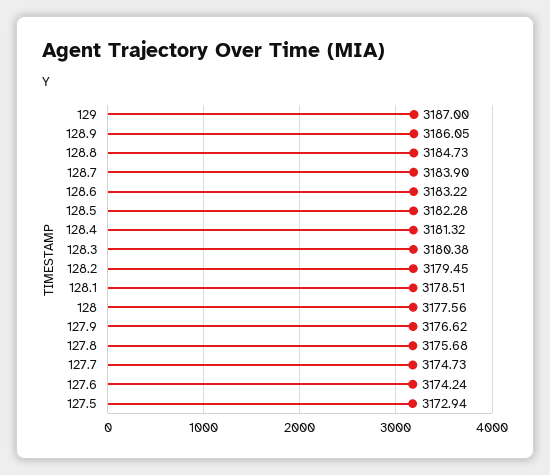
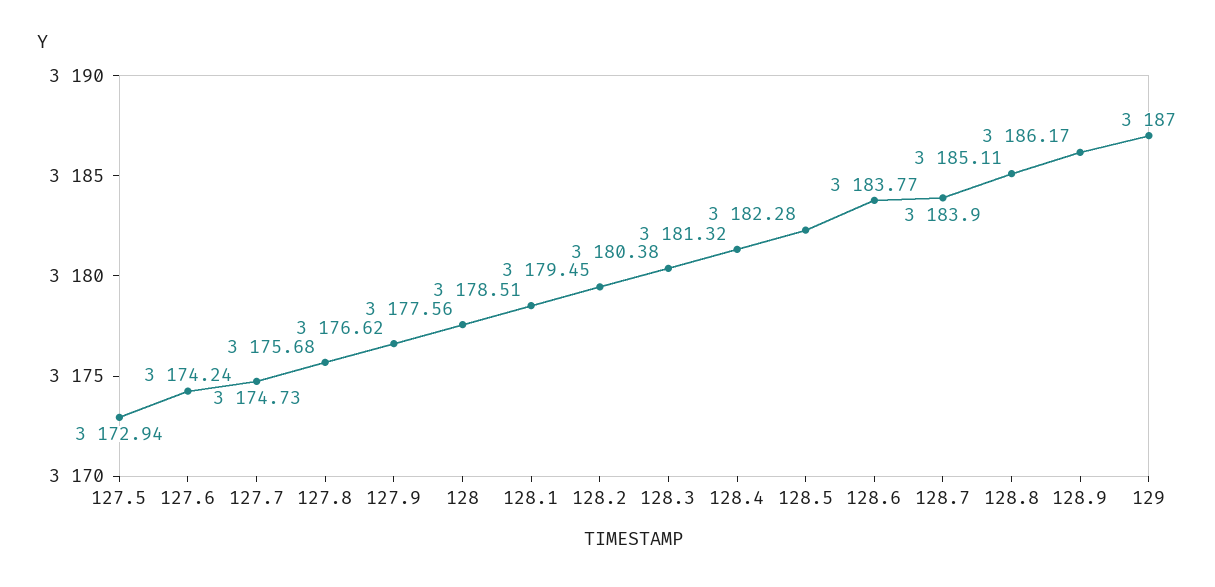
  {
    "129": 3187,
-   "128.9": 3186.05,
+   "128.9": 3186.17,
-   "128.8": 3184.73,
+   "128.8": 3185.11,
    "128.7": 3183.9,
-   "128.6": 3183.22,
+   "128.6": 3183.77,
    "128.5": 3182.28,
    "128.4": 3181.32,
    "128.3": 3180.38,
    "128.2": 3179.45,
    "128.1": 3178.51,
    "128": 3177.56,
    "127.9": 3176.62,
    "127.8": 3175.68,
    "127.7": 3174.73,
    "127.6": 3174.24,
    "127.5": 3172.94
  }

